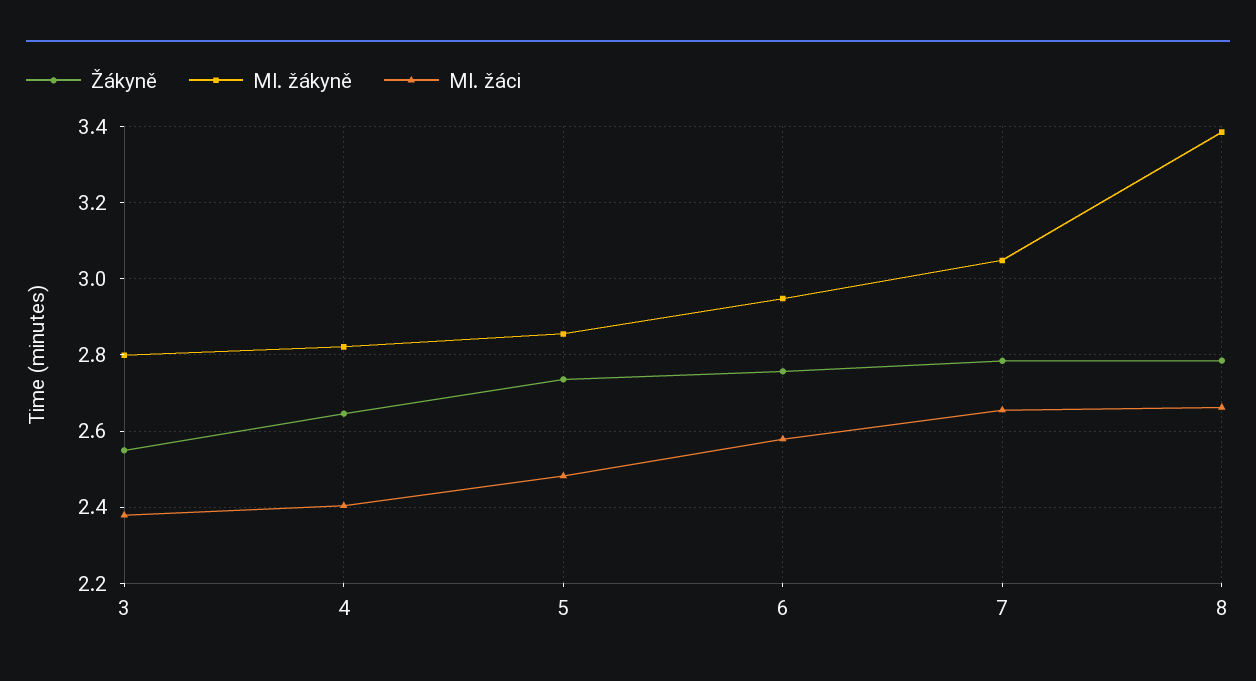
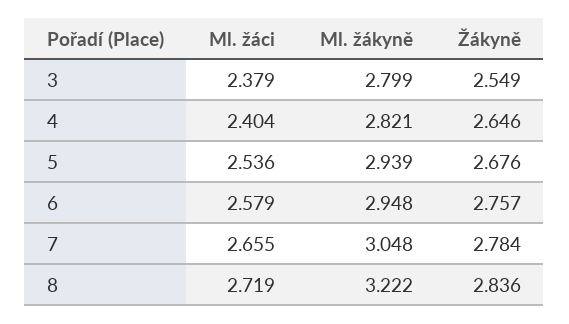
  {
    "Žákyně": {
      "3": 2.549,
      "4": 2.646,
-     "5": 2.74,
+     "5": 2.676,
      "6": 2.757,
      "7": 2.784,
-     "8": 2.78
+     "8": 2.836
    },
    "Ml. žákyně": {
      "3": 2.799,
      "4": 2.821,
-     "5": 2.86,
+     "5": 2.939,
      "6": 2.948,
      "7": 3.048,
-     "8": 3.38
+     "8": 3.222
    },
    "Ml. žáci": {
      "3": 2.379,
      "4": 2.404,
-     "5": 2.48,
+     "5": 2.536,
      "6": 2.579,
      "7": 2.655,
-     "8": 2.66
+     "8": 2.719
    }
  }

